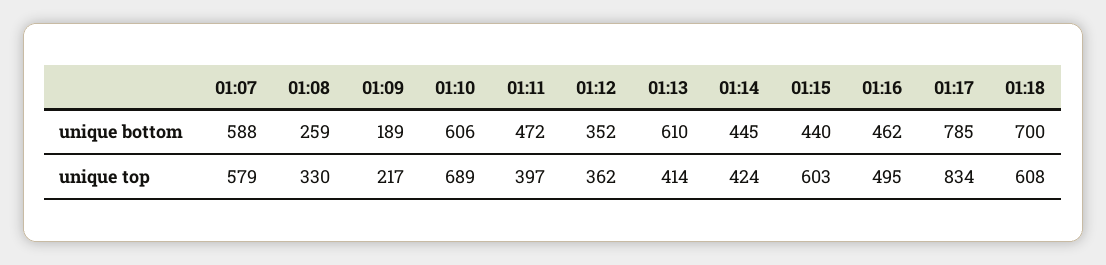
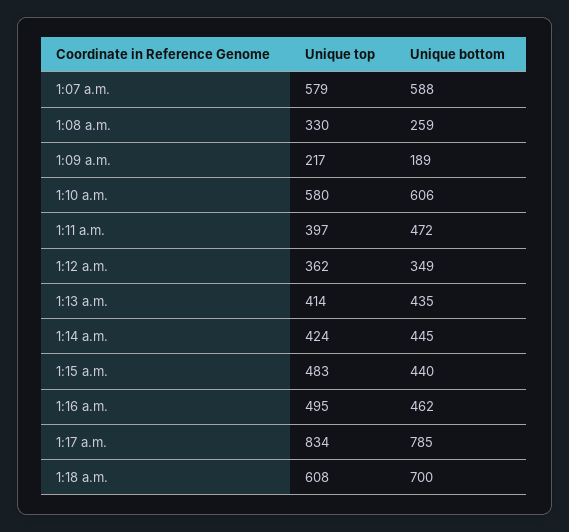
  {
    "01:07": {
      "unique bottom": 588,
      "unique top": 579
    },
    "01:08": {
      "unique bottom": 259,
      "unique top": 330
    },
    "01:09": {
      "unique bottom": 189,
      "unique top": 217
    },
    "01:10": {
      "unique bottom": 606,
-     "unique top": 689
+     "unique top": 580
    },
    "01:11": {
      "unique bottom": 472,
      "unique top": 397
    },
    "01:12": {
-     "unique bottom": 352,
+     "unique bottom": 349,
      "unique top": 362
    },
    "01:13": {
-     "unique bottom": 610,
+     "unique bottom": 435,
      "unique top": 414
    },
    "01:14": {
      "unique bottom": 445,
      "unique top": 424
    },
    "01:15": {
      "unique bottom": 440,
-     "unique top": 603
+     "unique top": 483
    },
    "01:16": {
      "unique bottom": 462,
      "unique top": 495
    },
    "01:17": {
      "unique bottom": 785,
      "unique top": 834
    },
    "01:18": {
      "unique bottom": 700,
      "unique top": 608
    }
  }

